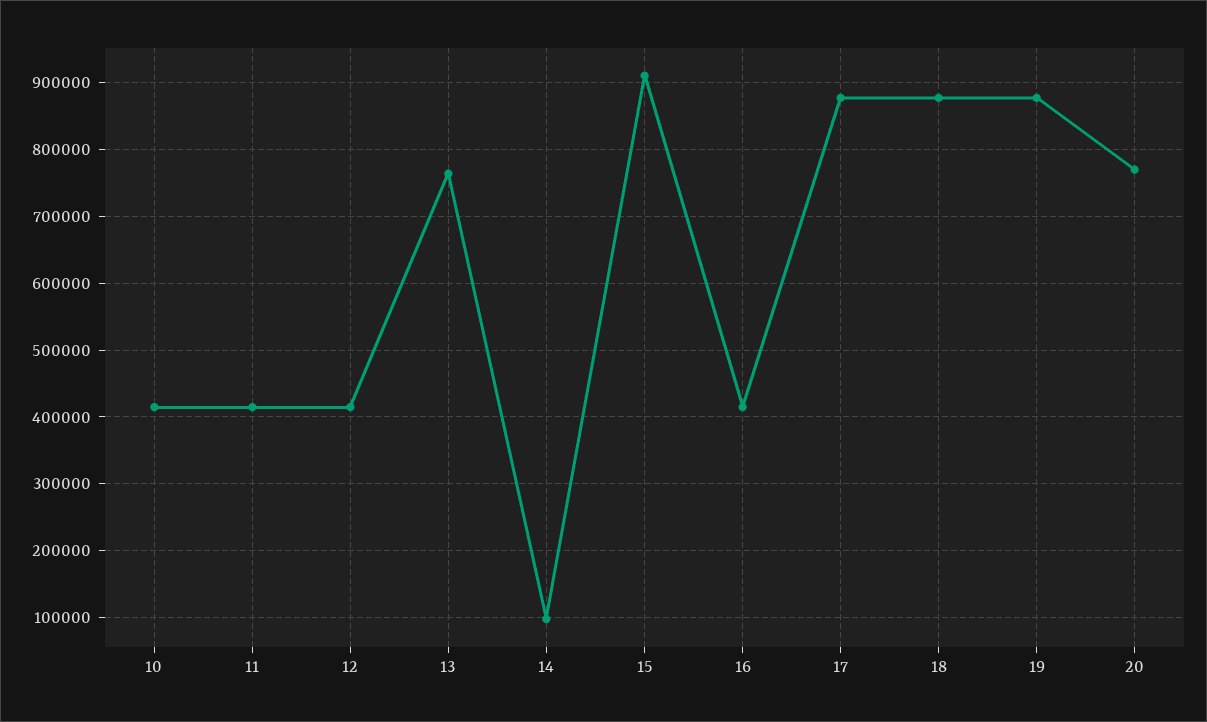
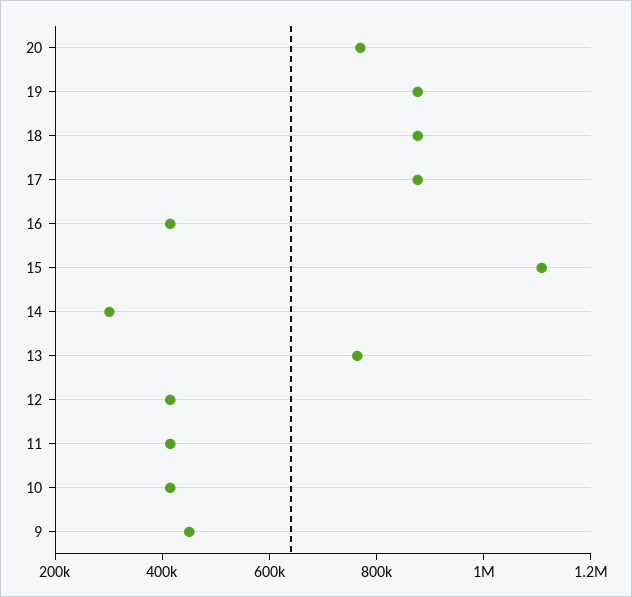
  {
    "10": 410000,
    "11": 410000,
    "12": 410000,
    "13": 760000,
-   "14": 100000,
+   "14": 300000,
-   "15": 910000,
+   "15": 1100000,
    "16": 410000,
    "17": 880000,
    "18": 880000,
    "19": 880000,
-   "20": 770000
+   "20": 770000,
+   "9": 450000
  }

